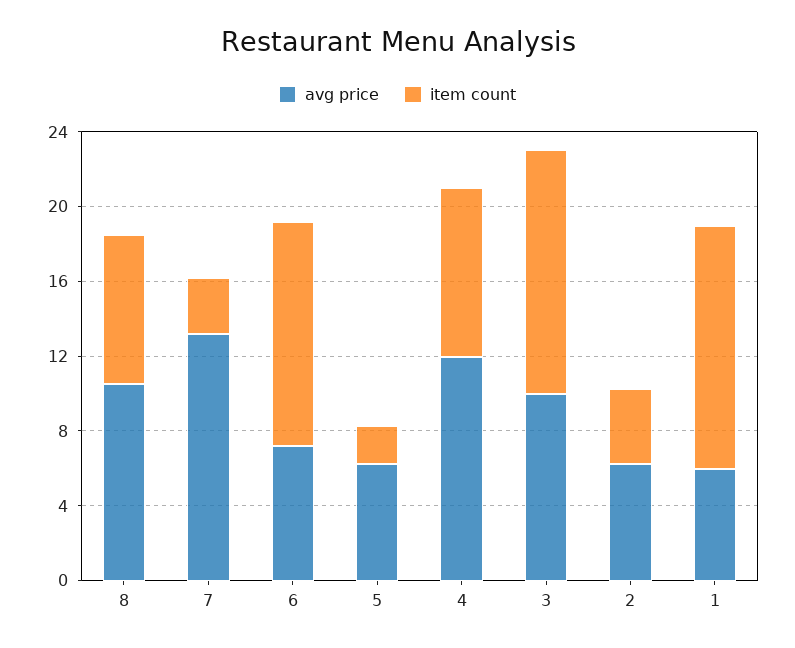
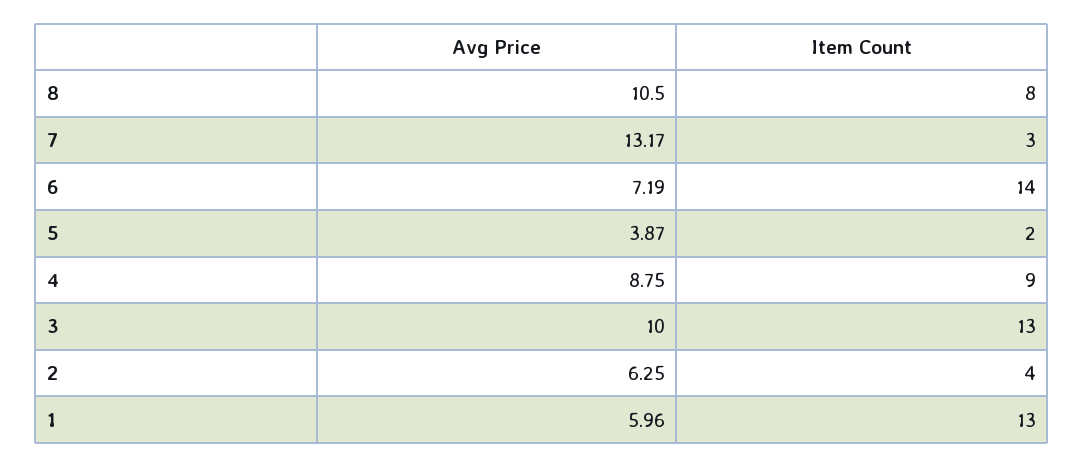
  {
    "avg price": {
      "8": 10.5,
      "7": 13.17,
      "6": 7.19,
-     "5": 6,
+     "5": 3.87,
-     "4": 12,
+     "4": 8.75,
      "3": 10,
      "2": 6.25,
      "1": 5.96
    },
    "item count": {
      "8": 8,
      "7": 3,
-     "6": 12,
+     "6": 14,
      "5": 2,
      "4": 9,
      "3": 13,
      "2": 4,
      "1": 13
    }
  }

